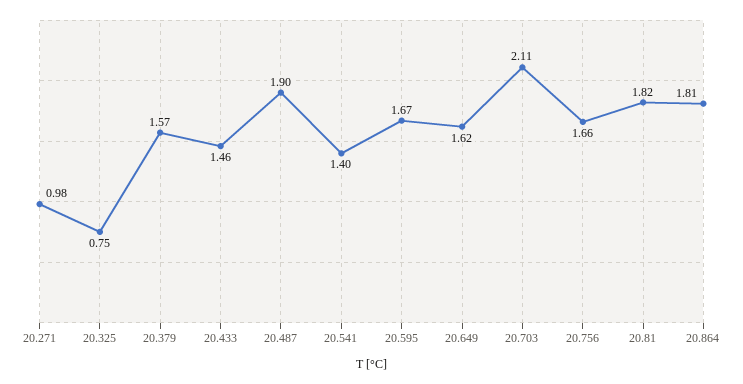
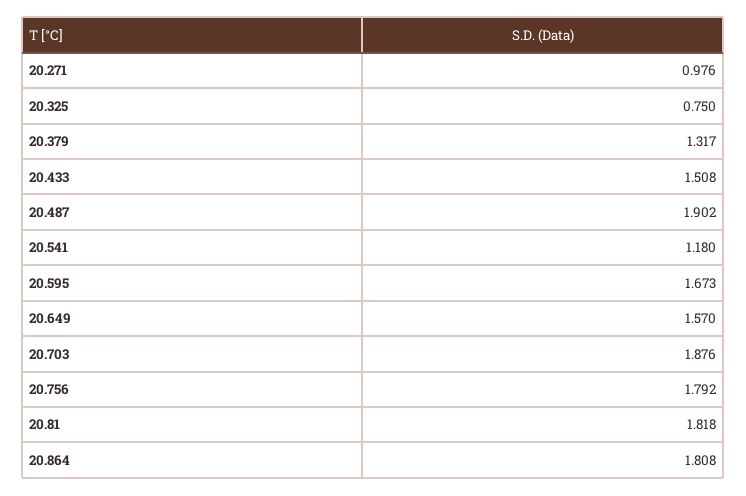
  {
    "20.271": 0.976,
    "20.325": 0.75,
-   "20.379": 1.57,
+   "20.379": 1.317,
-   "20.433": 1.46,
+   "20.433": 1.508,
    "20.487": 1.902,
-   "20.541": 1.4,
+   "20.541": 1.18,
    "20.595": 1.673,
-   "20.649": 1.62,
+   "20.649": 1.57,
-   "20.703": 2.11,
+   "20.703": 1.876,
-   "20.756": 1.66,
+   "20.756": 1.792,
    "20.81": 1.818,
    "20.864": 1.808
  }

